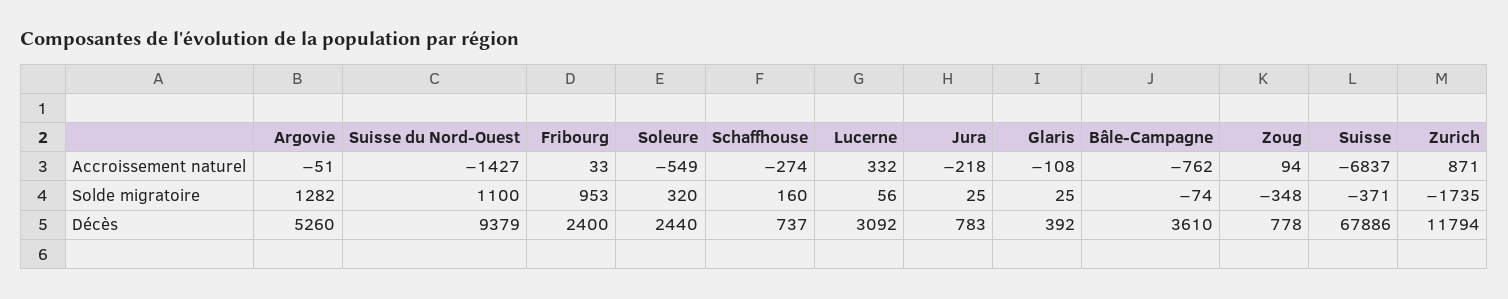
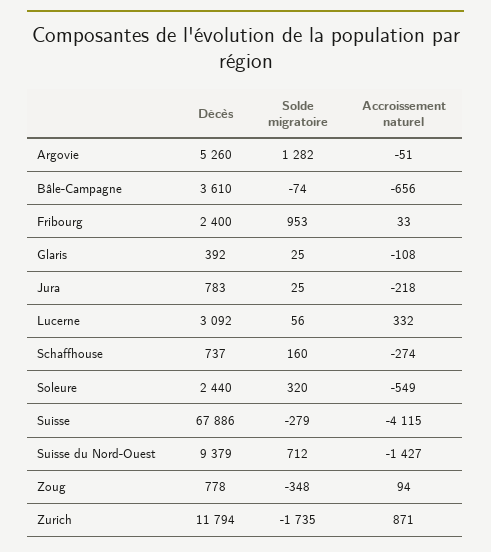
  {
    "Argovie": {
      "Accroissement naturel": -51,
      "Solde migratoire": 1282,
      "Décès": 5260
    },
    "Suisse du Nord-Ouest": {
      "Accroissement naturel": -1427,
-     "Solde migratoire": 1100,
+     "Solde migratoire": 712,
      "Décès": 9379
    },
    "Fribourg": {
      "Accroissement naturel": 33,
      "Solde migratoire": 953,
      "Décès": 2400
    },
    "Soleure": {
      "Accroissement naturel": -549,
      "Solde migratoire": 320,
      "Décès": 2440
    },
    "Schaffhouse": {
      "Accroissement naturel": -274,
      "Solde migratoire": 160,
      "Décès": 737
    },
    "Lucerne": {
      "Accroissement naturel": 332,
      "Solde migratoire": 56,
      "Décès": 3092
    },
    "Jura": {
      "Accroissement naturel": -218,
      "Solde migratoire": 25,
      "Décès": 783
    },
    "Glaris": {
      "Accroissement naturel": -108,
      "Solde migratoire": 25,
      "Décès": 392
    },
    "Bâle-Campagne": {
-     "Accroissement naturel": -762,
+     "Accroissement naturel": -656,
      "Solde migratoire": -74,
      "Décès": 3610
    },
    "Zoug": {
      "Accroissement naturel": 94,
      "Solde migratoire": -348,
      "Décès": 778
    },
    "Suisse": {
-     "Accroissement naturel": -6837,
+     "Accroissement naturel": -4115,
-     "Solde migratoire": -371,
+     "Solde migratoire": -279,
      "Décès": 67886
    },
    "Zurich": {
      "Accroissement naturel": 871,
      "Solde migratoire": -1735,
      "Décès": 11794
    }
  }

